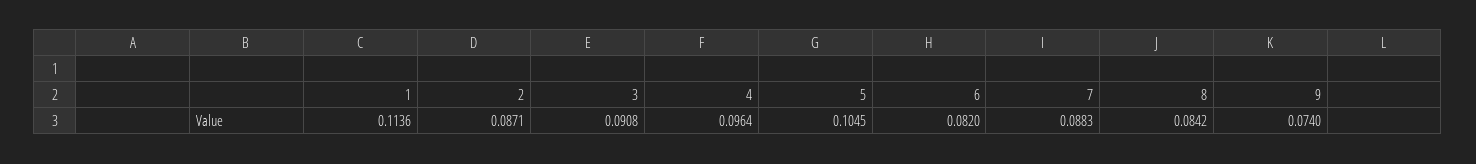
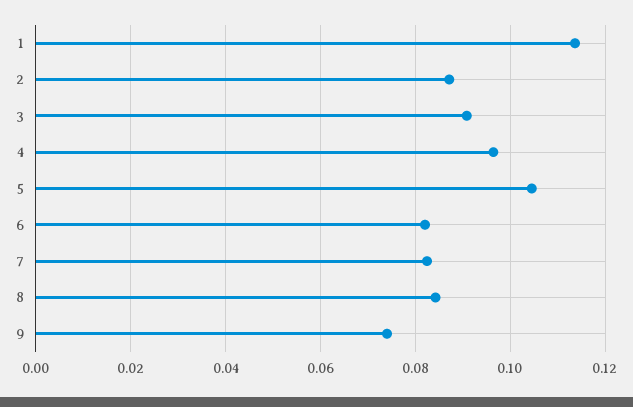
  {
    "1": 0.1136,
    "2": 0.0871,
    "3": 0.0908,
    "4": 0.0964,
    "5": 0.1045,
    "6": 0.082,
-   "7": 0.0883,
+   "7": 0.082,
    "8": 0.0842,
    "9": 0.074
  }

